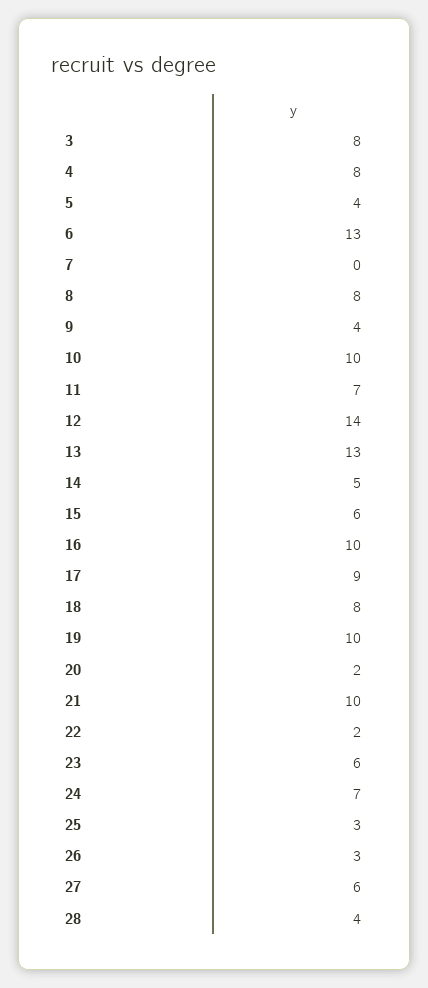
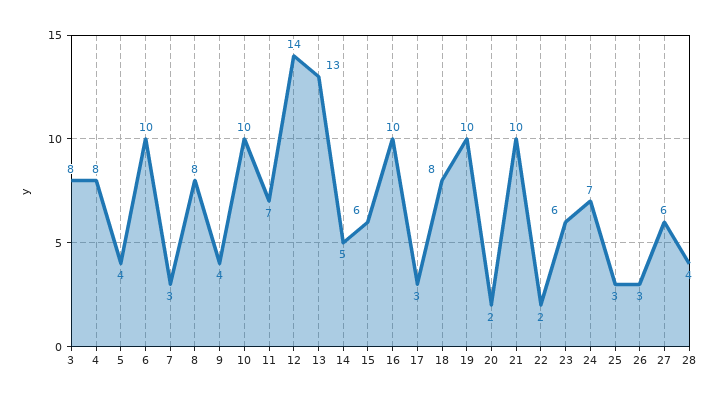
  {
    "3": 8,
    "4": 8,
    "5": 4,
-   "6": 13,
+   "6": 10,
-   "7": 0,
+   "7": 3,
    "8": 8,
    "9": 4,
    "10": 10,
    "11": 7,
    "12": 14,
    "13": 13,
    "14": 5,
    "15": 6,
    "16": 10,
-   "17": 9,
+   "17": 3,
    "18": 8,
    "19": 10,
    "20": 2,
    "21": 10,
    "22": 2,
    "23": 6,
    "24": 7,
    "25": 3,
    "26": 3,
    "27": 6,
    "28": 4
  }

